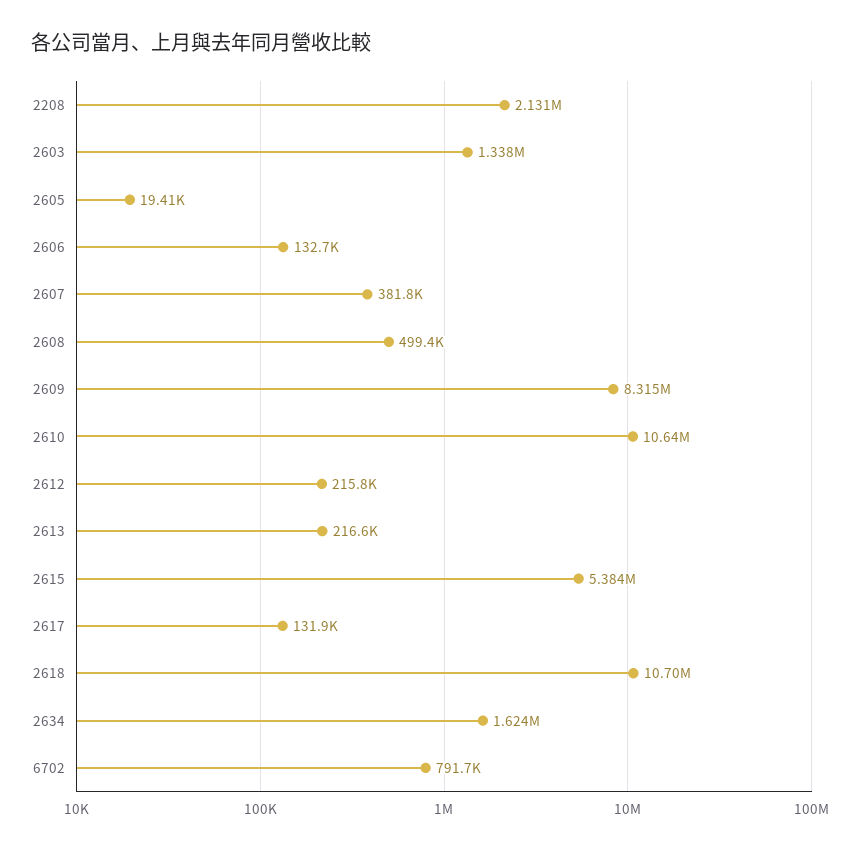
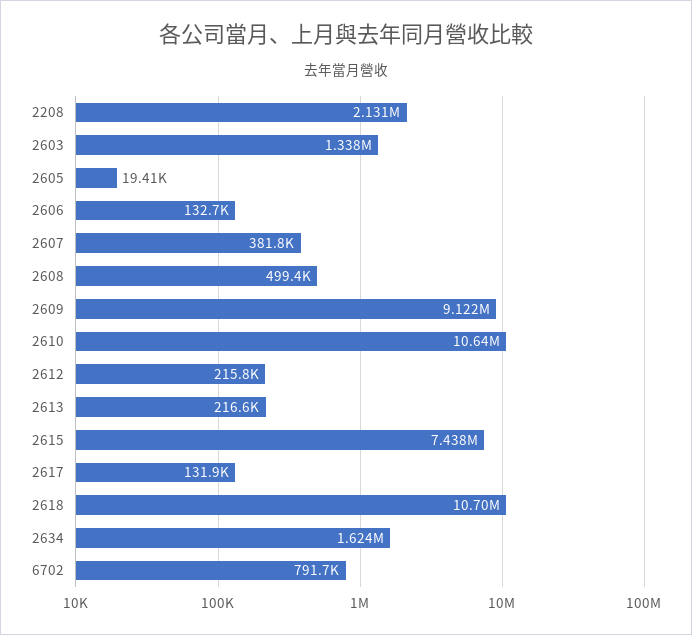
  {
    "2208": 2131000,
    "2603": 1338000,
    "2605": 19410,
    "2606": 132700,
    "2607": 381800,
    "2608": 499400,
-   "2609": 8315000,
+   "2609": 9122000,
    "2610": 10640000,
    "2612": 215800,
    "2613": 216600,
-   "2615": 5384000,
+   "2615": 7438000,
    "2617": 131900,
    "2618": 10700000,
    "2634": 1624000,
    "6702": 791700
  }

